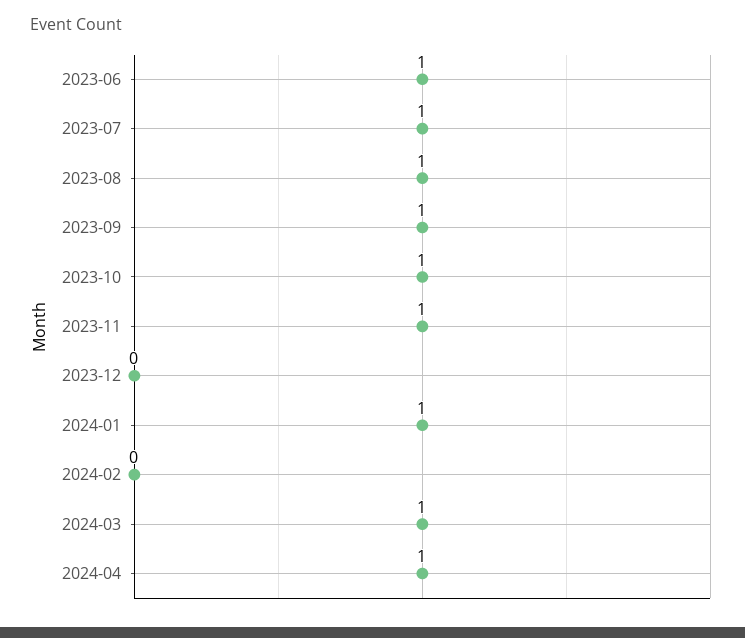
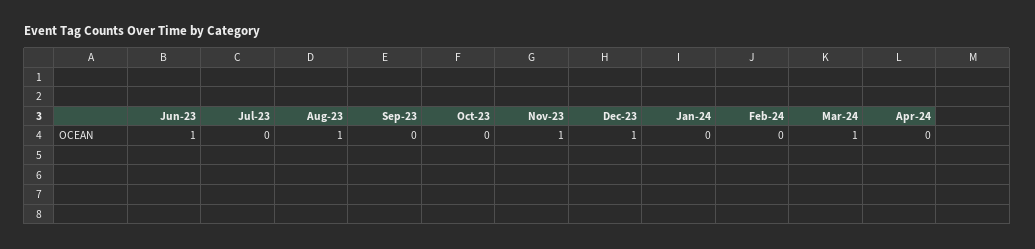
  {
    "2023-06": 1,
-   "2023-07": 1,
+   "2023-07": 0,
    "2023-08": 1,
-   "2023-09": 1,
+   "2023-09": 0,
-   "2023-10": 1,
+   "2023-10": 0,
    "2023-11": 1,
-   "2023-12": 0,
+   "2023-12": 1,
-   "2024-01": 1,
+   "2024-01": 0,
    "2024-02": 0,
    "2024-03": 1,
-   "2024-04": 1
+   "2024-04": 0
  }

